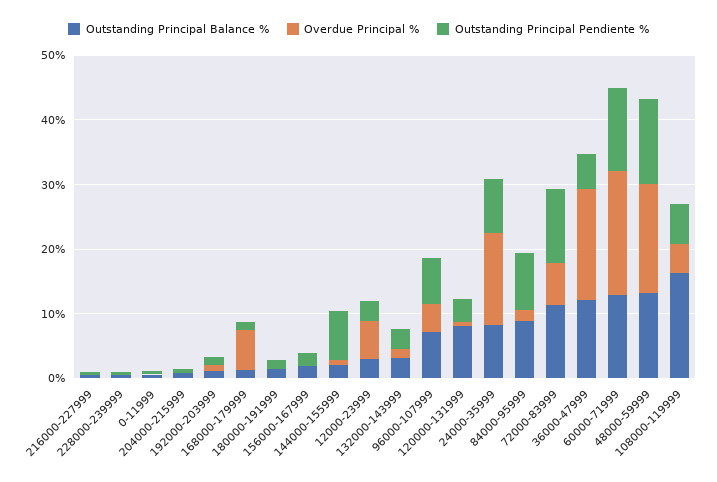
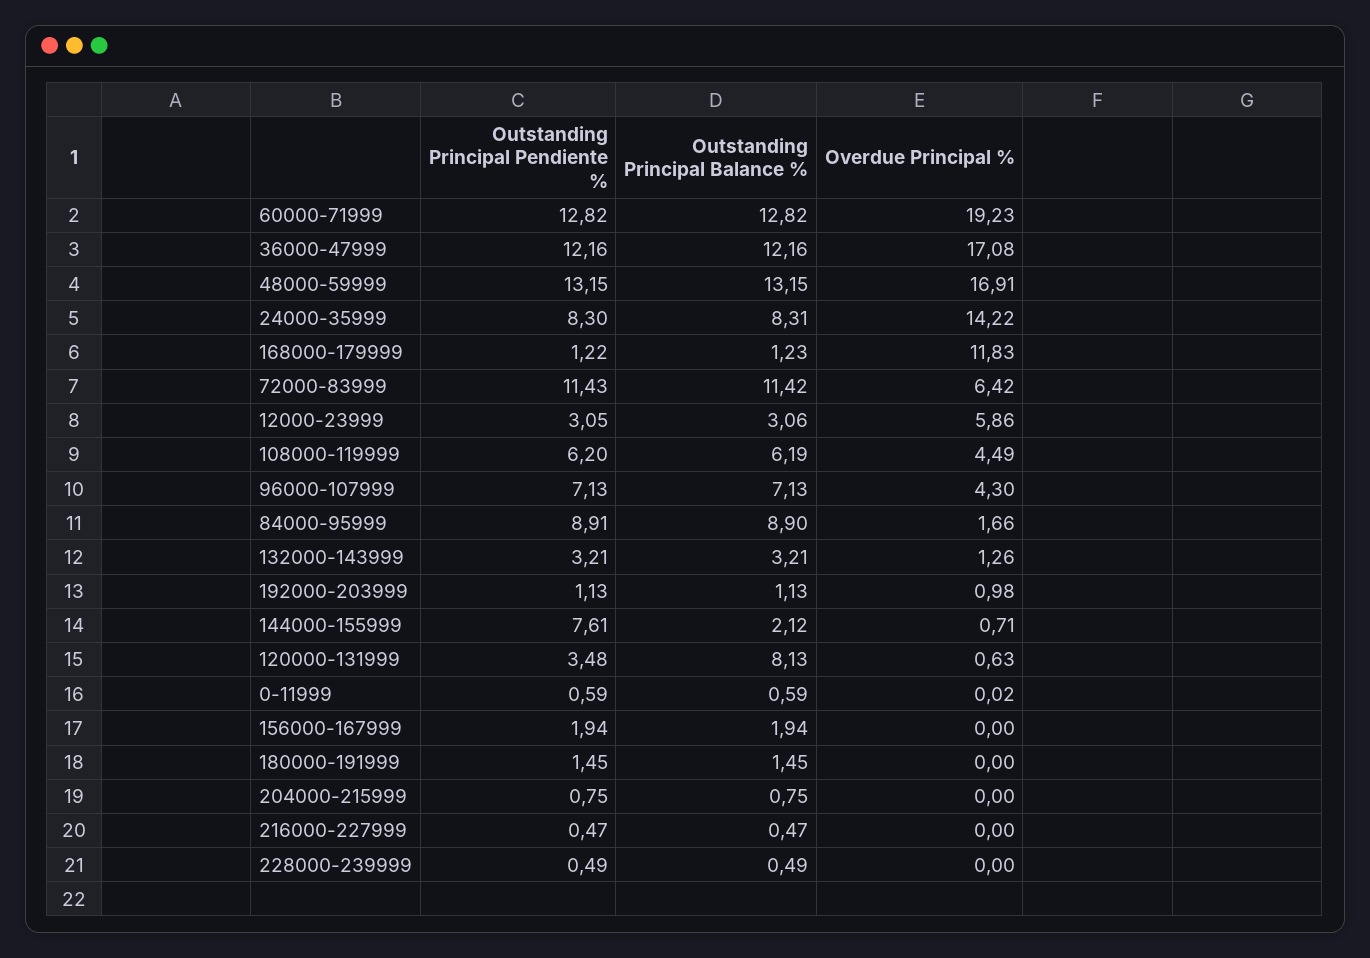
  {
    "Outstanding Principal Balance %": {
      "216000-227999": 0.47,
      "228000-239999": 0.49,
      "0-11999": 0.59,
      "204000-215999": 0.75,
      "192000-203999": 1.13,
      "168000-179999": 1.23,
      "180000-191999": 1.45,
      "156000-167999": 1.94,
      "144000-155999": 2.12,
      "12000-23999": 3.06,
      "132000-143999": 3.21,
      "96000-107999": 7.13,
      "120000-131999": 8.13,
      "24000-35999": 8.31,
      "84000-95999": 8.9,
      "72000-83999": 11.42,
      "36000-47999": 12.16,
      "60000-71999": 12.82,
      "48000-59999": 13.15,
-     "108000-119999": 16
+     "108000-119999": 6.19
    },
    "Overdue Principal %": {
      "216000-227999": 0,
      "228000-239999": 0,
      "0-11999": 0.02,
      "204000-215999": 0,
      "192000-203999": 0.98,
-     "168000-179999": 6,
+     "168000-179999": 11.83,
      "180000-191999": 0,
      "156000-167999": 0,
      "144000-155999": 0.71,
      "12000-23999": 5.86,
      "132000-143999": 1.26,
      "96000-107999": 4.3,
      "120000-131999": 0.63,
      "24000-35999": 14.22,
      "84000-95999": 1.66,
      "72000-83999": 6.42,
      "36000-47999": 17.08,
      "60000-71999": 19.23,
      "48000-59999": 16.91,
      "108000-119999": 4.49
    },
    "Outstanding Principal Pendiente %": {
      "216000-227999": 0.47,
      "228000-239999": 0.49,
      "0-11999": 0.59,
      "204000-215999": 0.75,
      "192000-203999": 1.13,
      "168000-179999": 1.22,
      "180000-191999": 1.45,
      "156000-167999": 1.94,
      "144000-155999": 7.61,
      "12000-23999": 3.05,
      "132000-143999": 3.21,
      "96000-107999": 7.13,
      "120000-131999": 3.48,
      "24000-35999": 8.3,
      "84000-95999": 8.91,
      "72000-83999": 11.43,
-     "36000-47999": 6,
+     "36000-47999": 12.16,
      "60000-71999": 12.82,
      "48000-59999": 13.15,
      "108000-119999": 6.2
    }
  }

